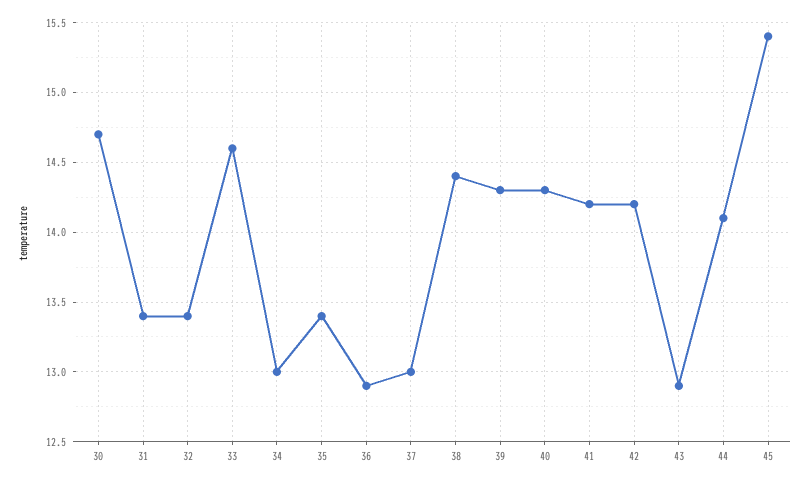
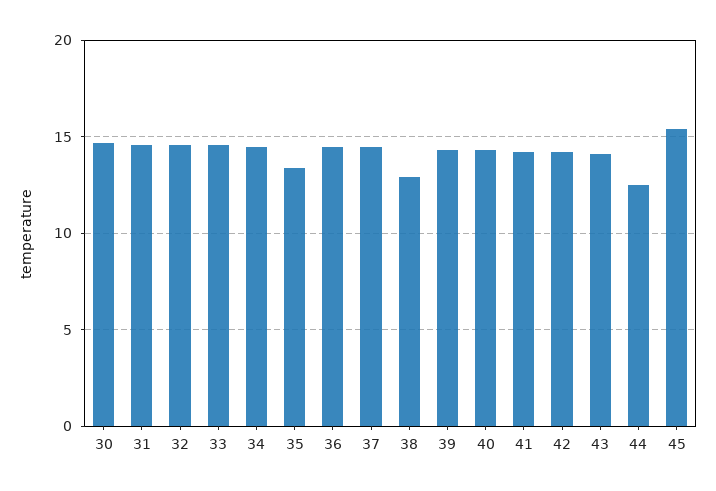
  {
    "30": 14.7,
-   "31": 13.4,
+   "31": 14.5,
-   "32": 13.4,
+   "32": 14.5,
    "33": 14.6,
-   "34": 13,
+   "34": 14.5,
    "35": 13.4,
-   "36": 12.9,
+   "36": 14.5,
-   "37": 13,
+   "37": 14.5,
-   "38": 14.4,
+   "38": 13,
    "39": 14.3,
    "40": 14.3,
    "41": 14.2,
    "42": 14.2,
-   "43": 12.9,
+   "43": 14,
-   "44": 14.1,
+   "44": 12.5,
    "45": 15.4
  }

